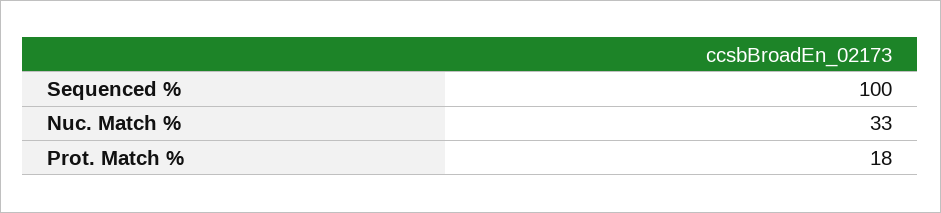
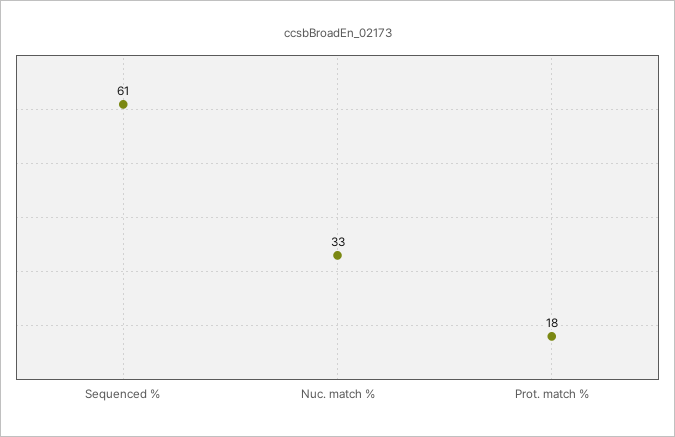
  {
-   "Sequenced %": 100,
+   "Sequenced %": 61,
    "Nuc. Match %": 33,
    "Prot. Match %": 18
  }

